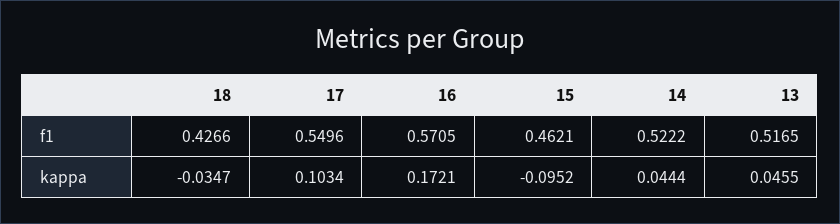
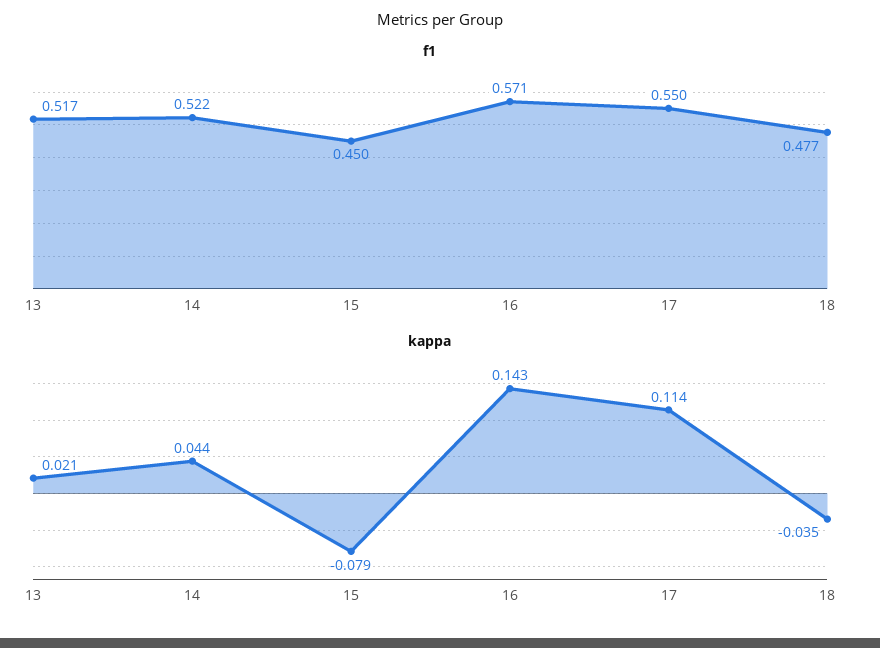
  {
    "f1": {
-     "18": 0.4266,
+     "18": 0.477,
      "17": 0.5496,
      "16": 0.5705,
-     "15": 0.4621,
+     "15": 0.45,
      "14": 0.5222,
      "13": 0.5165
    },
    "kappa": {
      "18": -0.0347,
-     "17": 0.1034,
+     "17": 0.114,
-     "16": 0.1721,
+     "16": 0.143,
-     "15": -0.0952,
+     "15": -0.079,
      "14": 0.0444,
-     "13": 0.0455
+     "13": 0.021
    }
  }

